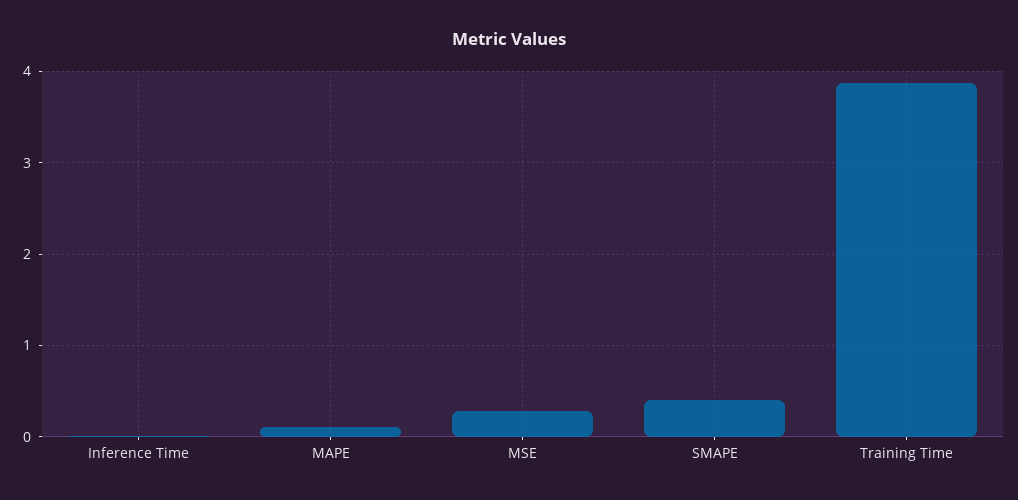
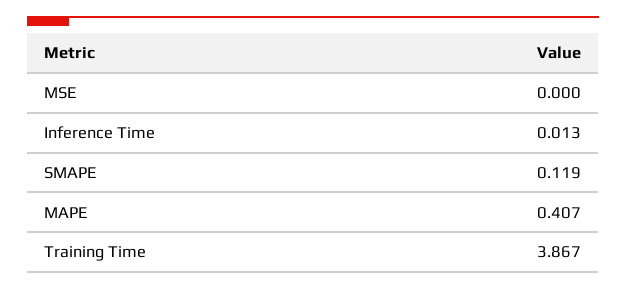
  {
    "Inference Time": 0.013,
-   "MAPE": 0.1,
+   "MAPE": 0.407,
-   "MSE": 0.3,
+   "MSE": 0,
-   "SMAPE": 0.4,
+   "SMAPE": 0.119,
    "Training Time": 3.867
  }

